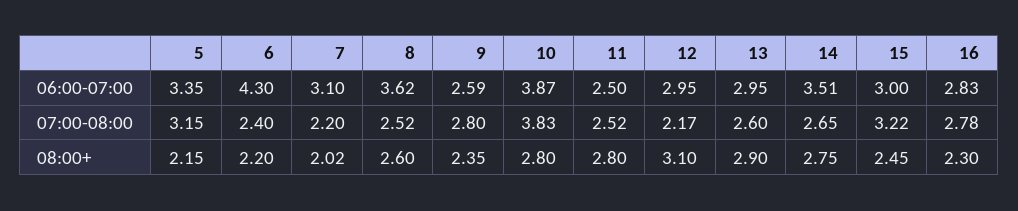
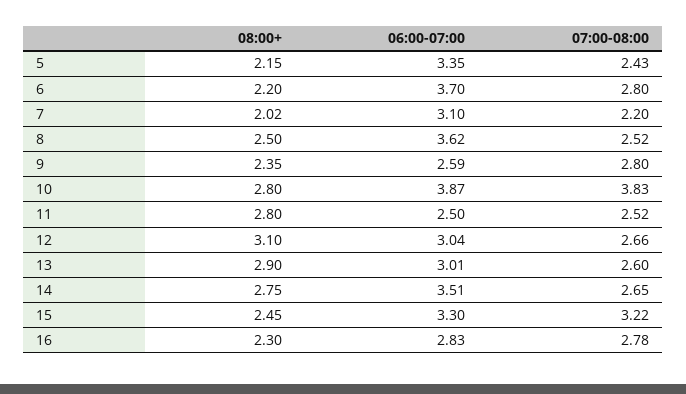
  {
    "5": {
      "06:00-07:00": 3.35,
-     "07:00-08:00": 3.15,
+     "07:00-08:00": 2.43,
      "08:00+": 2.15
    },
    "6": {
-     "06:00-07:00": 4.3,
+     "06:00-07:00": 3.7,
-     "07:00-08:00": 2.4,
+     "07:00-08:00": 2.8,
      "08:00+": 2.2
    },
    "7": {
      "06:00-07:00": 3.1,
      "07:00-08:00": 2.2,
      "08:00+": 2.02
    },
    "8": {
      "06:00-07:00": 3.62,
      "07:00-08:00": 2.52,
-     "08:00+": 2.6
+     "08:00+": 2.5
    },
    "9": {
      "06:00-07:00": 2.59,
      "07:00-08:00": 2.8,
      "08:00+": 2.35
    },
    "10": {
      "06:00-07:00": 3.87,
      "07:00-08:00": 3.83,
      "08:00+": 2.8
    },
    "11": {
      "06:00-07:00": 2.5,
      "07:00-08:00": 2.52,
      "08:00+": 2.8
    },
    "12": {
-     "06:00-07:00": 2.95,
+     "06:00-07:00": 3.04,
-     "07:00-08:00": 2.17,
+     "07:00-08:00": 2.66,
      "08:00+": 3.1
    },
    "13": {
-     "06:00-07:00": 2.95,
+     "06:00-07:00": 3.01,
      "07:00-08:00": 2.6,
      "08:00+": 2.9
    },
    "14": {
      "06:00-07:00": 3.51,
      "07:00-08:00": 2.65,
      "08:00+": 2.75
    },
    "15": {
-     "06:00-07:00": 3,
+     "06:00-07:00": 3.3,
      "07:00-08:00": 3.22,
      "08:00+": 2.45
    },
    "16": {
      "06:00-07:00": 2.83,
      "07:00-08:00": 2.78,
      "08:00+": 2.3
    }
  }

